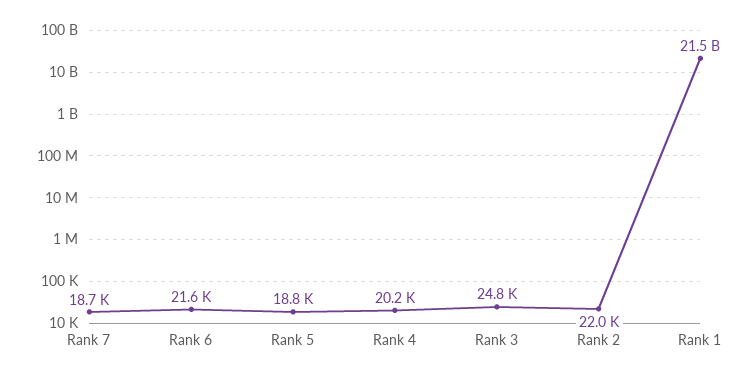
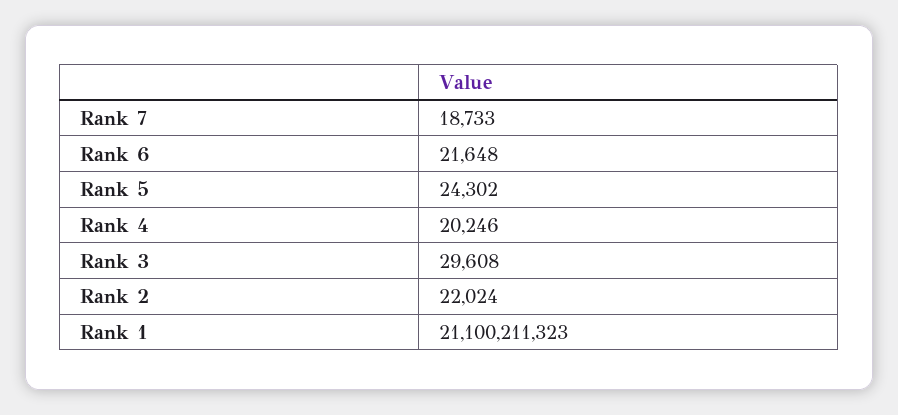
  {
    "Rank 7": 18733,
    "Rank 6": 21648,
-   "Rank 5": 18800,
+   "Rank 5": 24302,
    "Rank 4": 20246,
-   "Rank 3": 24800,
+   "Rank 3": 29608,
    "Rank 2": 22024,
-   "Rank 1": 21500000000
+   "Rank 1": 21100211323
  }

